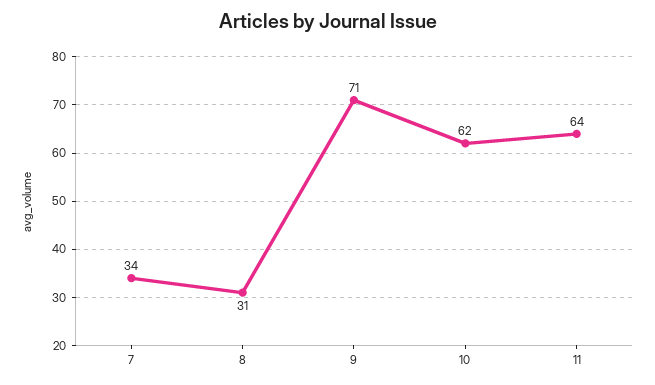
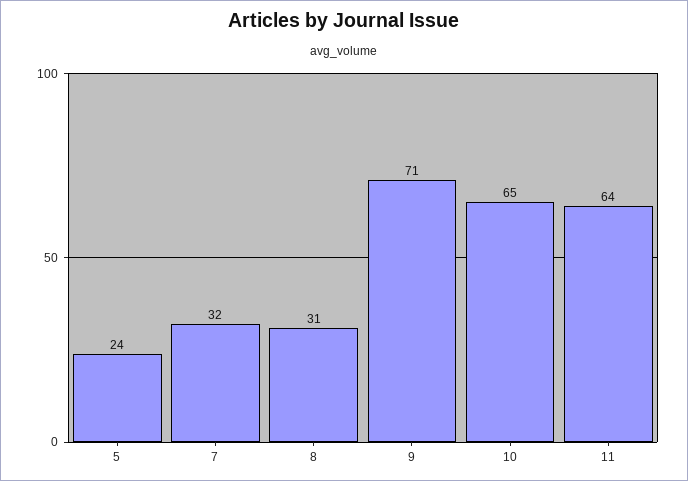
  {
-   "7": 34,
+   "7": 32,
    "8": 31,
    "9": 71,
-   "10": 62,
+   "10": 65,
-   "11": 64
+   "11": 64,
+   "5": 24
  }

